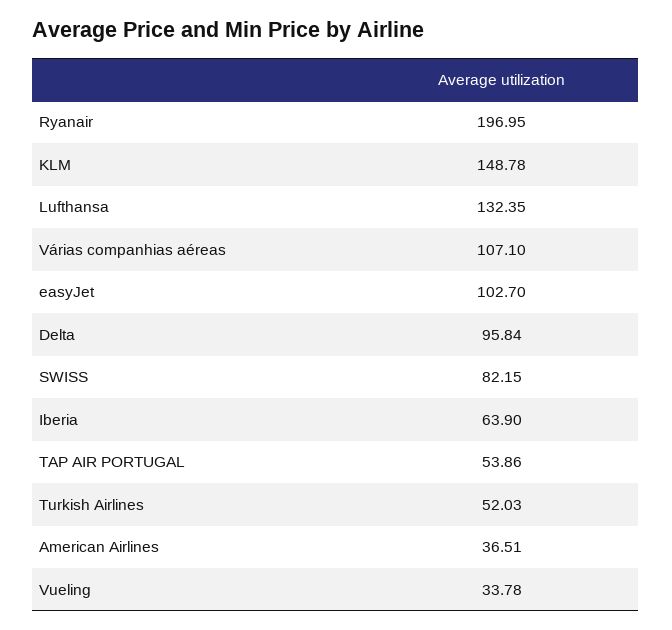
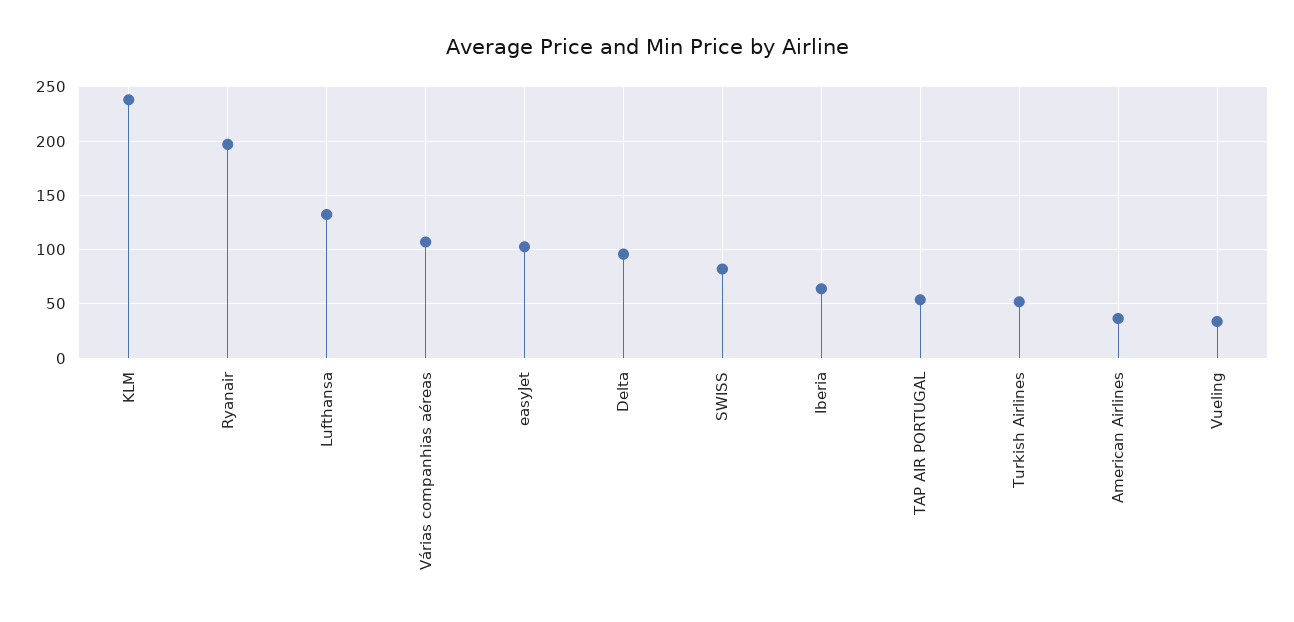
  {
    "Ryanair": 196.95,
-   "KLM": 148.78,
+   "KLM": 240,
    "Lufthansa": 132.35,
    "Várias companhias aéreas": 107.1,
    "easyJet": 102.7,
    "Delta": 95.84,
    "SWISS": 82.15,
    "Iberia": 63.9,
    "TAP AIR PORTUGAL": 53.86,
    "Turkish Airlines": 52.03,
    "American Airlines": 36.51,
    "Vueling": 33.78
  }

